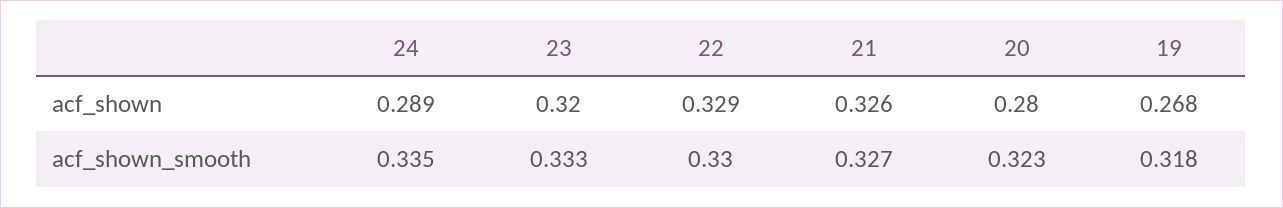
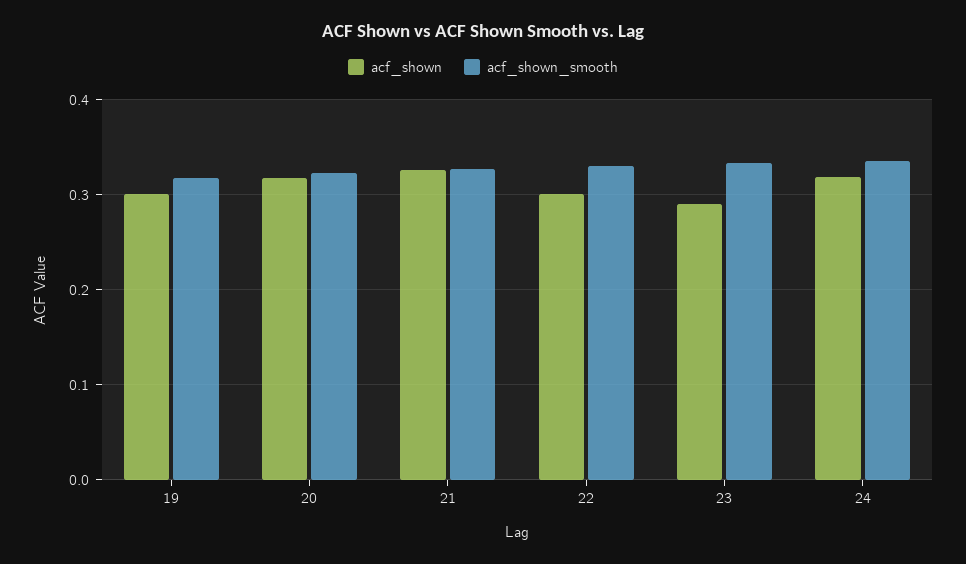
  {
    "acf_shown": {
-     "24": 0.289,
+     "24": 0.32,
-     "23": 0.32,
+     "23": 0.29,
-     "22": 0.329,
+     "22": 0.3,
      "21": 0.326,
-     "20": 0.28,
+     "20": 0.32,
-     "19": 0.268
+     "19": 0.3
    },
    "acf_shown_smooth": {
      "24": 0.335,
      "23": 0.333,
      "22": 0.33,
      "21": 0.327,
      "20": 0.323,
      "19": 0.318
    }
  }

